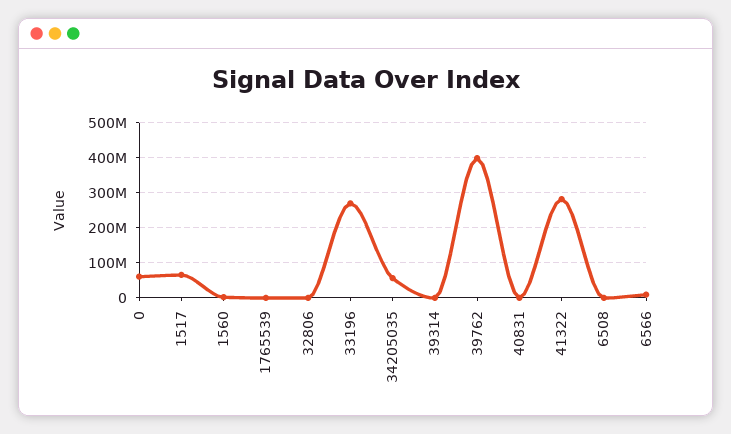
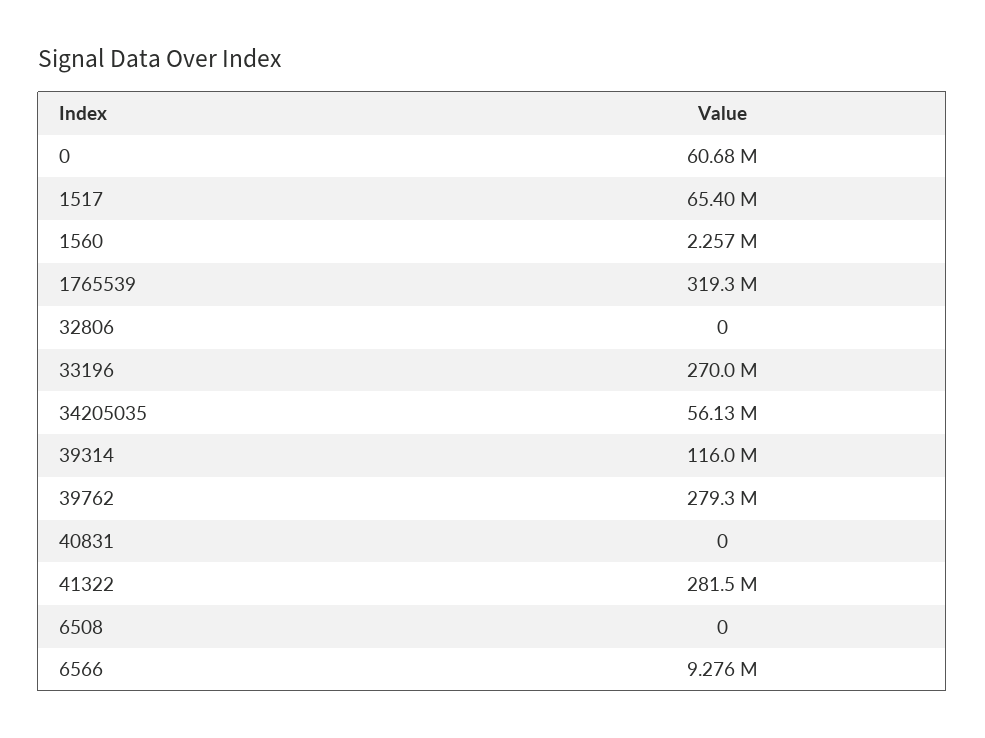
  {
    "0": 60680000,
    "1517": 65400000,
    "1560": 2257000,
-   "1765539": 0,
+   "1765539": 319300000,
    "32806": 0,
    "33196": 270000000,
    "34205035": 56130000,
-   "39314": 0,
+   "39314": 116000000,
-   "39762": 400000000,
+   "39762": 279300000,
    "40831": 0,
    "41322": 281500000,
    "6508": 0,
    "6566": 9276000
  }

